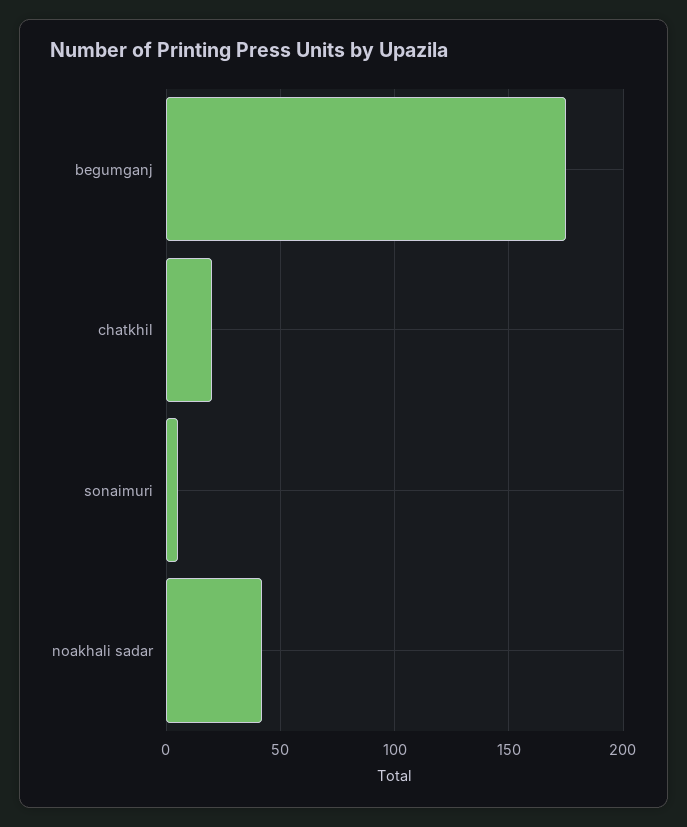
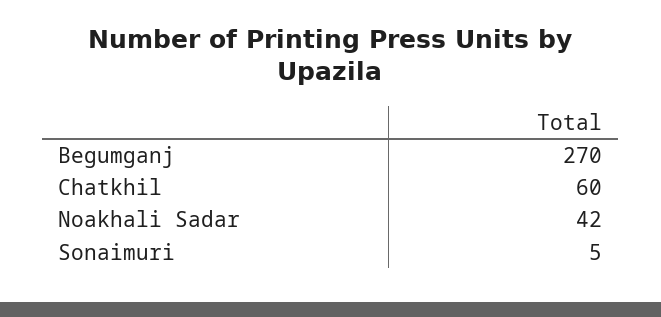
  {
-   "begumganj": 175,
+   "begumganj": 270,
-   "chatkhil": 20,
+   "chatkhil": 60,
    "sonaimuri": 5,
    "noakhali sadar": 42
  }

